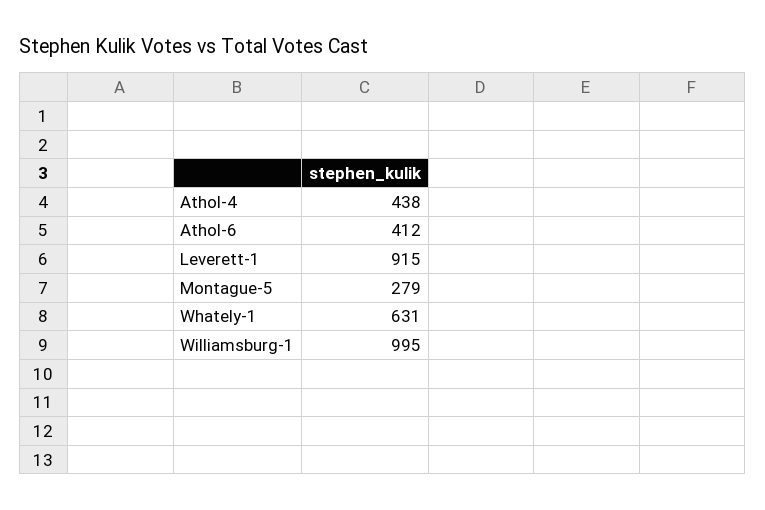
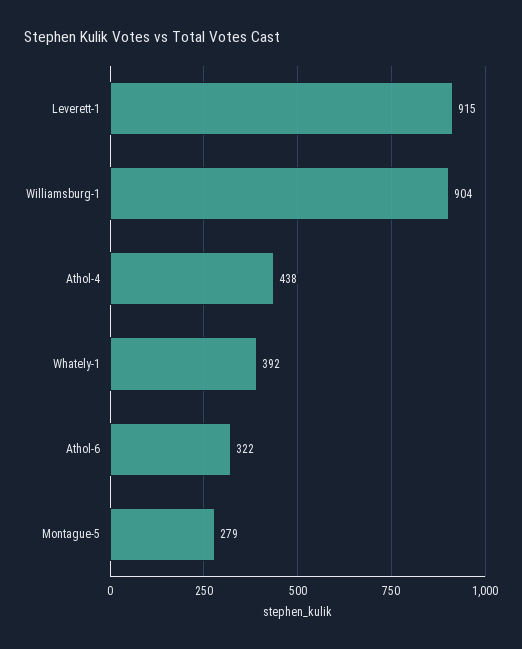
  {
    "Athol-4": 438,
-   "Athol-6": 412,
+   "Athol-6": 322,
    "Leverett-1": 915,
    "Montague-5": 279,
-   "Whately-1": 631,
+   "Whately-1": 392,
-   "Williamsburg-1": 995
+   "Williamsburg-1": 904
  }

